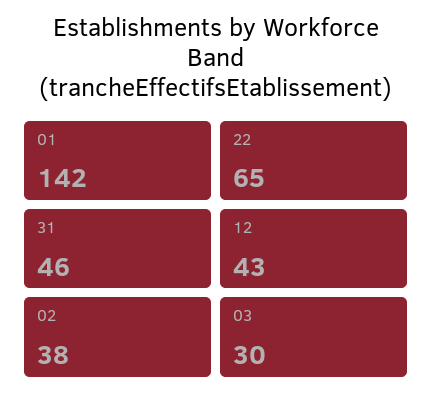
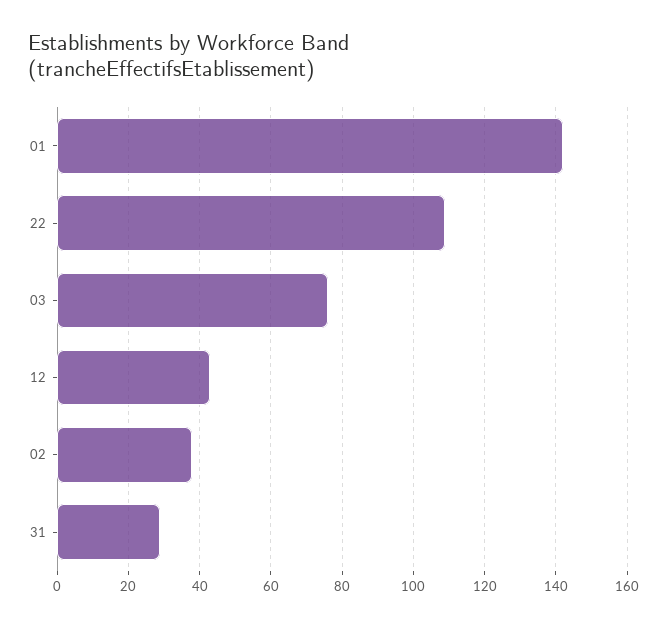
  {
    "01": 142,
-   "22": 65,
+   "22": 110,
-   "31": 46,
+   "31": 30,
    "12": 43,
    "02": 38,
-   "03": 30
+   "03": 75
  }

